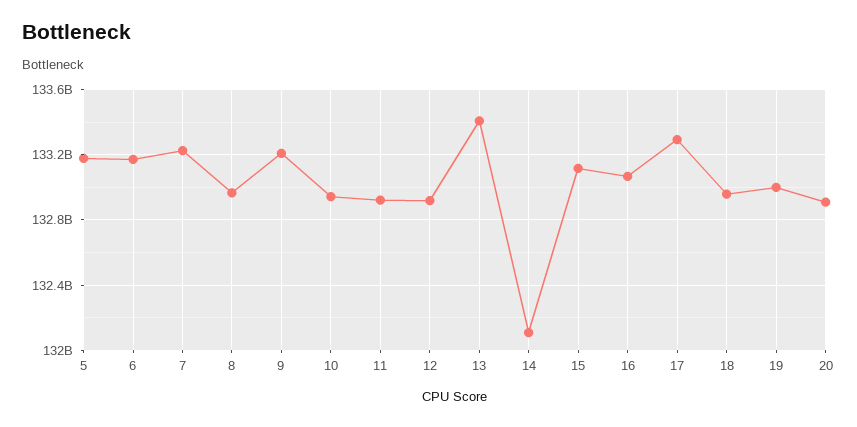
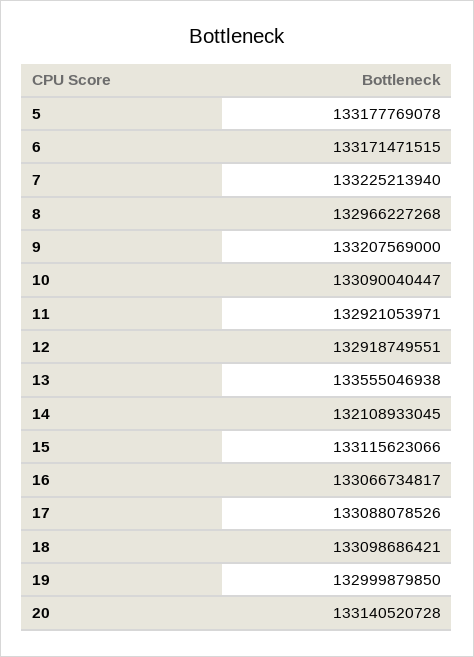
  {
    "5": 133177769078,
    "6": 133171471515,
    "7": 133225213940,
    "8": 132966227268,
    "9": 133207569000,
-   "10": 132950000000,
+   "10": 133090040447,
    "11": 132921053971,
    "12": 132918749551,
-   "13": 133400000000,
+   "13": 133555046938,
    "14": 132108933045,
    "15": 133115623066,
    "16": 133066734817,
-   "17": 133300000000,
+   "17": 133088078526,
-   "18": 132950000000,
+   "18": 133098686421,
    "19": 132999879850,
-   "20": 132900000000
+   "20": 133140520728
  }

